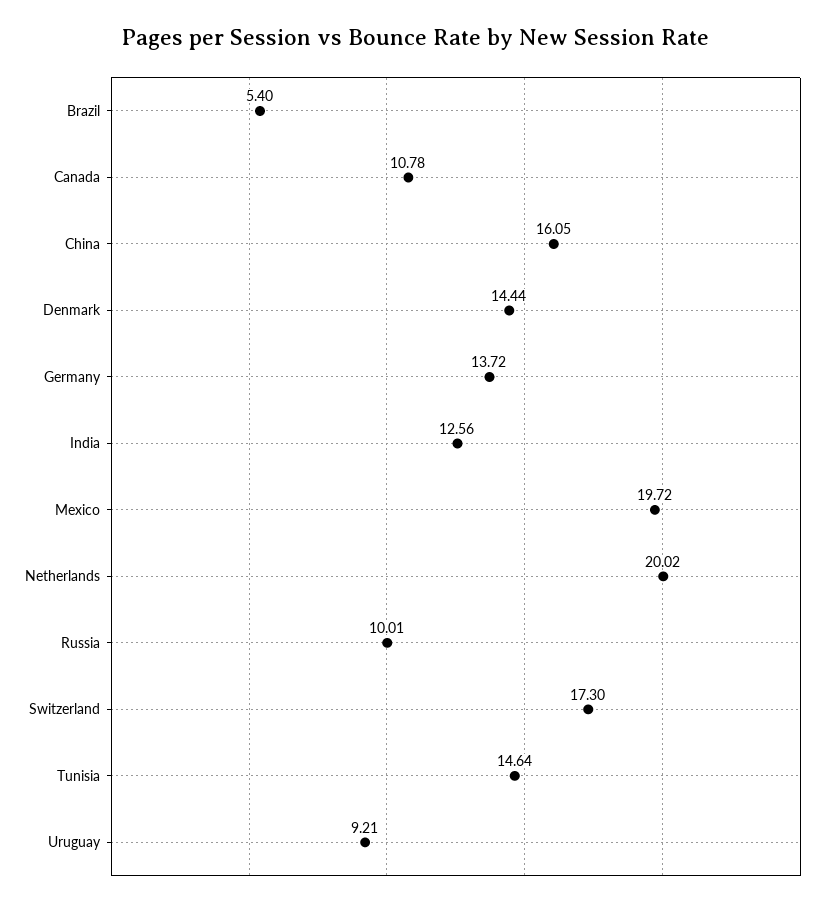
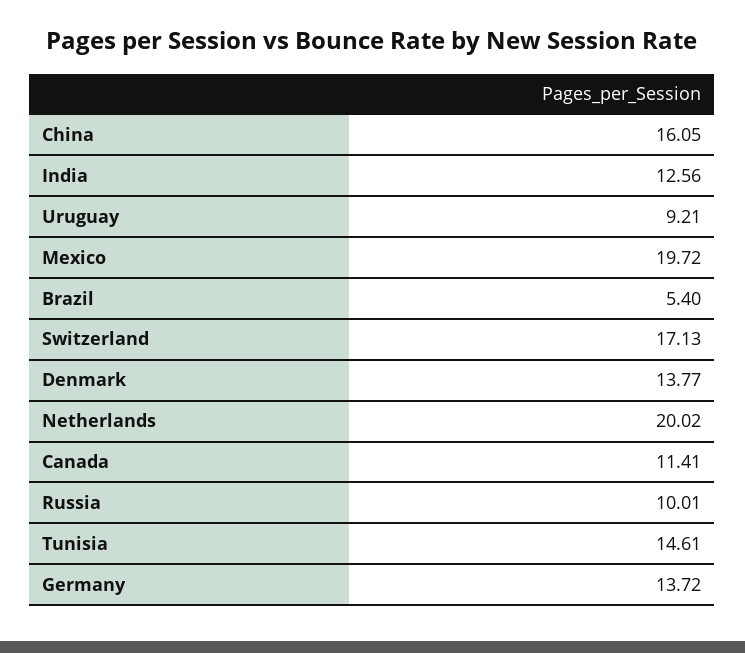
  {
    "Brazil": 5.4,
-   "Canada": 10.78,
+   "Canada": 11.41,
    "China": 16.05,
-   "Denmark": 14.44,
+   "Denmark": 13.77,
    "Germany": 13.72,
    "India": 12.56,
    "Mexico": 19.72,
    "Netherlands": 20.02,
    "Russia": 10.01,
-   "Switzerland": 17.3,
+   "Switzerland": 17.13,
-   "Tunisia": 14.64,
+   "Tunisia": 14.61,
    "Uruguay": 9.21
  }

